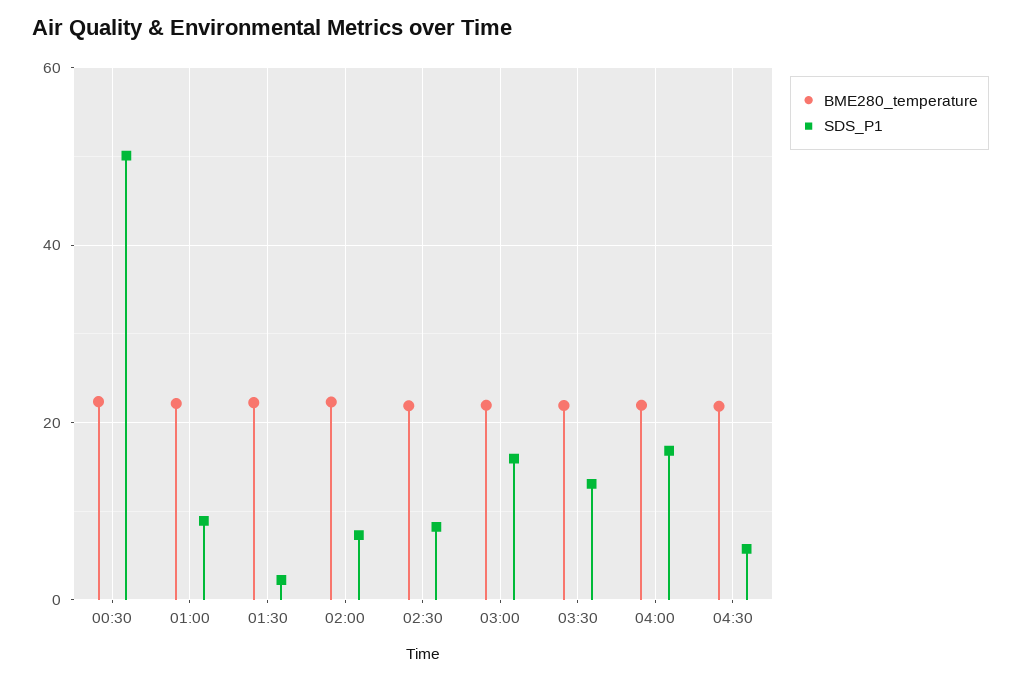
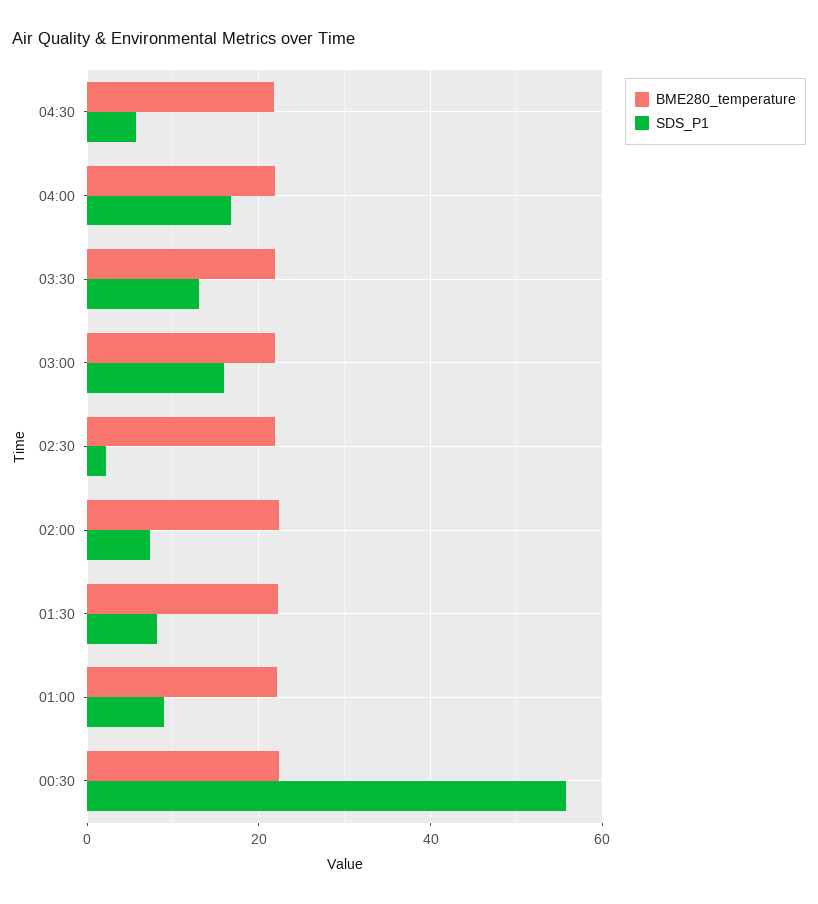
  {
    "BME280_temperature": {
      "00:30": 22,
      "01:00": 22,
      "01:30": 22,
      "02:00": 22,
      "02:30": 22,
      "03:00": 22,
      "03:30": 22,
      "04:00": 22,
      "04:30": 22
    },
    "SDS_P1": {
-     "00:30": 50,
+     "00:30": 56,
      "01:00": 8,
-     "01:30": 2,
+     "01:30": 8,
      "02:00": 8,
-     "02:30": 8,
+     "02:30": 2,
      "03:00": 16,
      "03:30": 14,
      "04:00": 16,
      "04:30": 6
    }
  }

